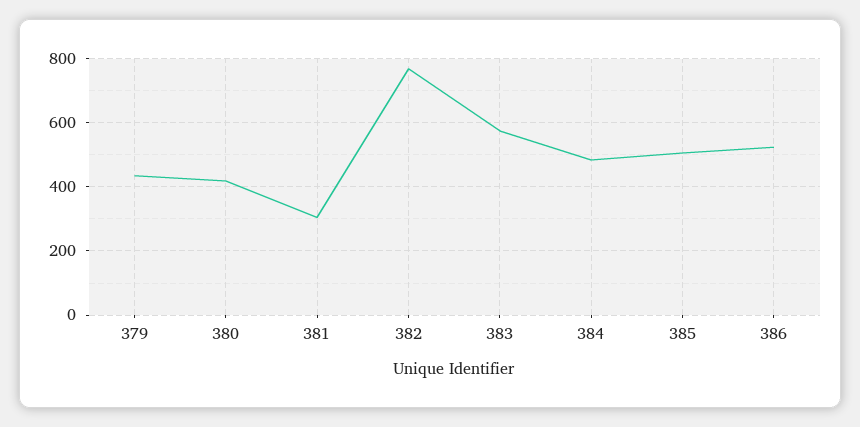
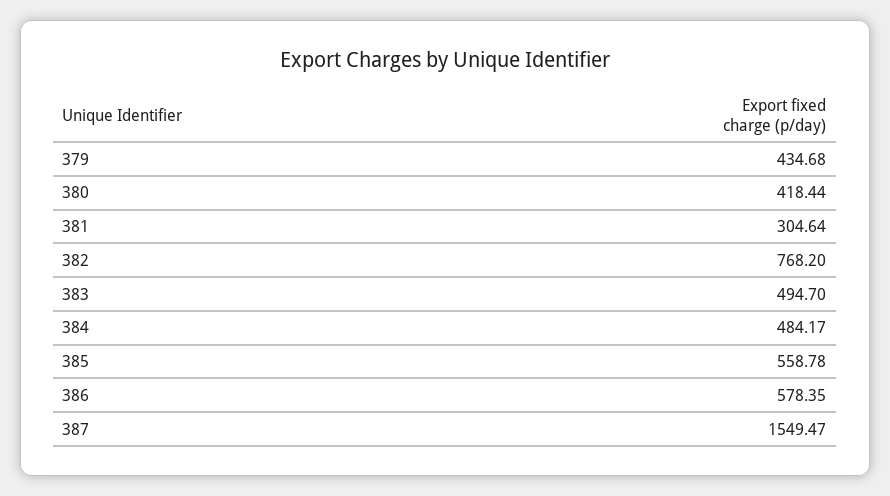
  {
    "379": 434.68,
    "380": 418.44,
    "381": 304.64,
    "382": 768.2,
-   "383": 580,
+   "383": 494.7,
    "384": 484.17,
-   "385": 500,
+   "385": 558.78,
-   "386": 520
+   "386": 578.35,
+   "387": 1549.47
  }

